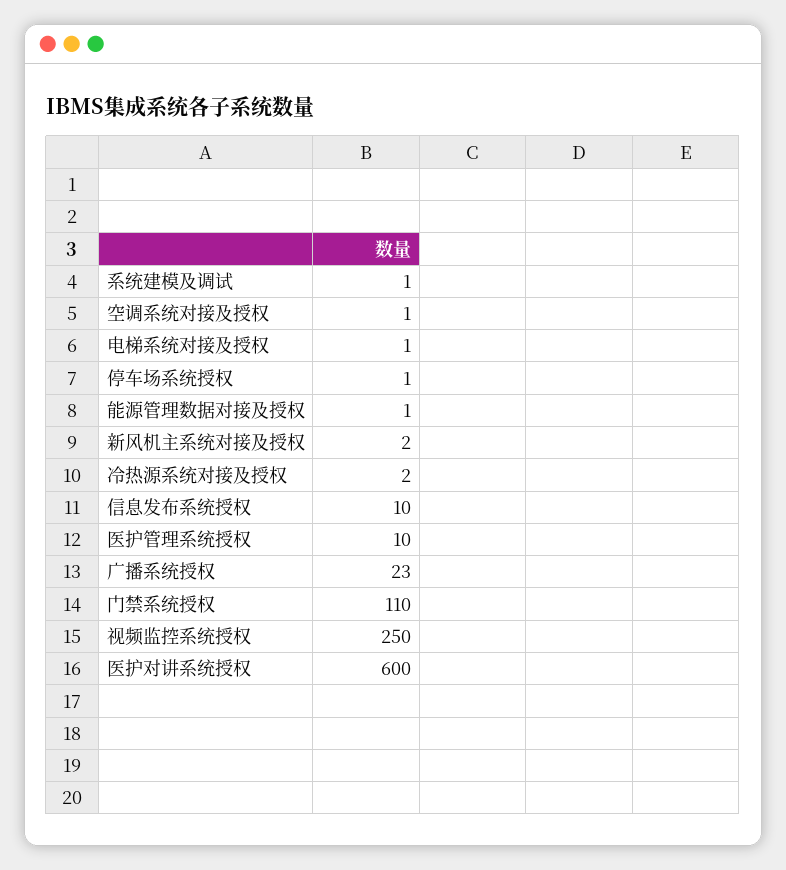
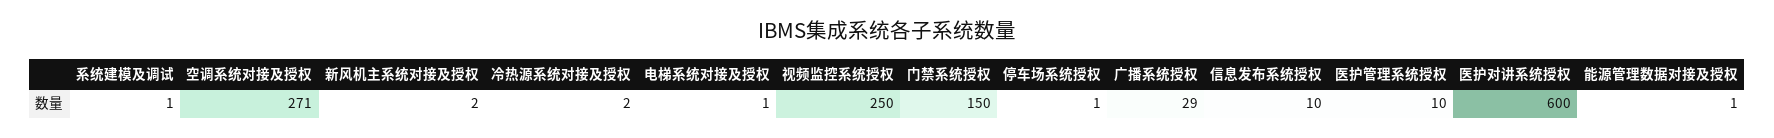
  {
    "系统建模及调试": 1,
-   "空调系统对接及授权": 1,
+   "空调系统对接及授权": 271,
    "电梯系统对接及授权": 1,
    "停车场系统授权": 1,
    "能源管理数据对接及授权": 1,
    "新风机主系统对接及授权": 2,
    "冷热源系统对接及授权": 2,
    "信息发布系统授权": 10,
    "医护管理系统授权": 10,
-   "广播系统授权": 23,
+   "广播系统授权": 29,
-   "门禁系统授权": 110,
+   "门禁系统授权": 150,
    "视频监控系统授权": 250,
    "医护对讲系统授权": 600
  }

